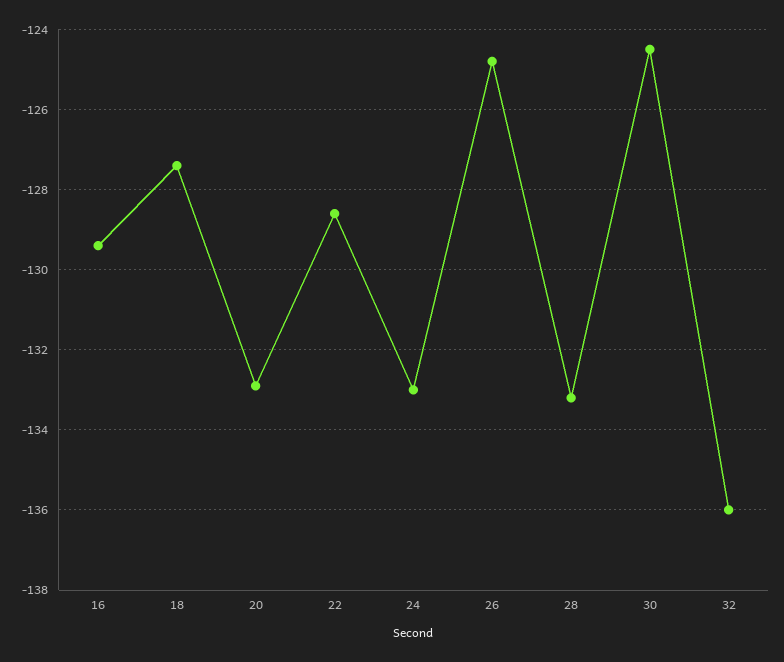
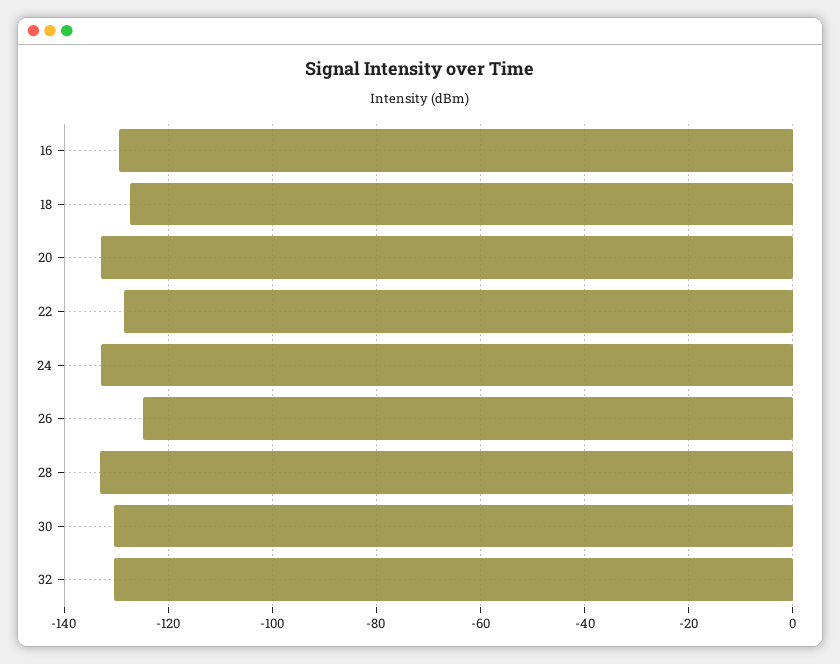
  {
    "16": -129.5,
    "18": -127.5,
    "20": -133,
    "22": -128.5,
    "24": -133,
    "26": -125,
    "28": -133,
-   "30": -124.5,
+   "30": -130,
-   "32": -136
+   "32": -130
  }

